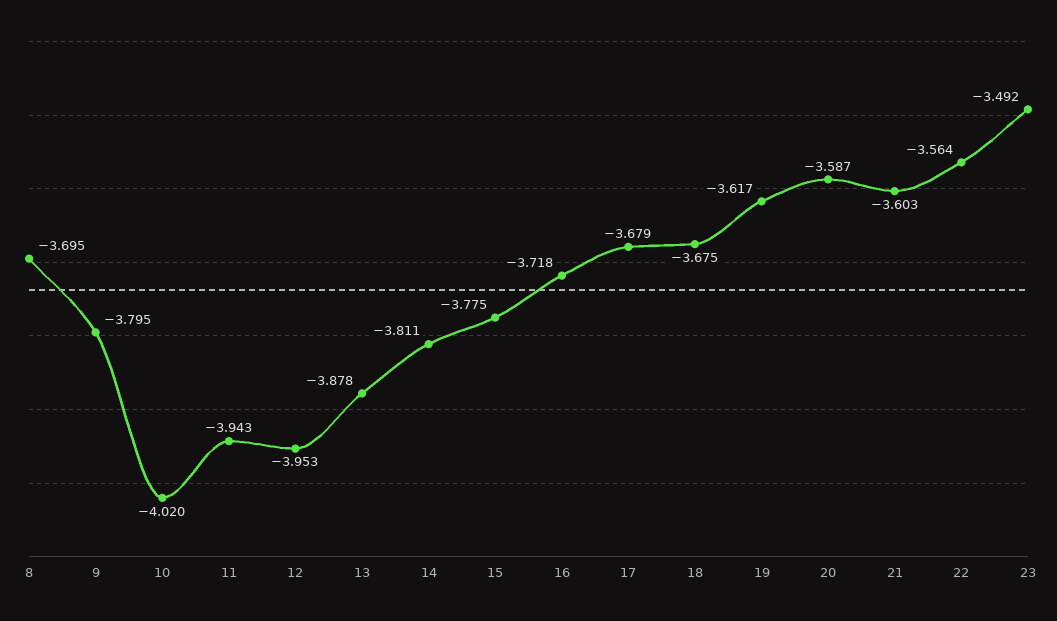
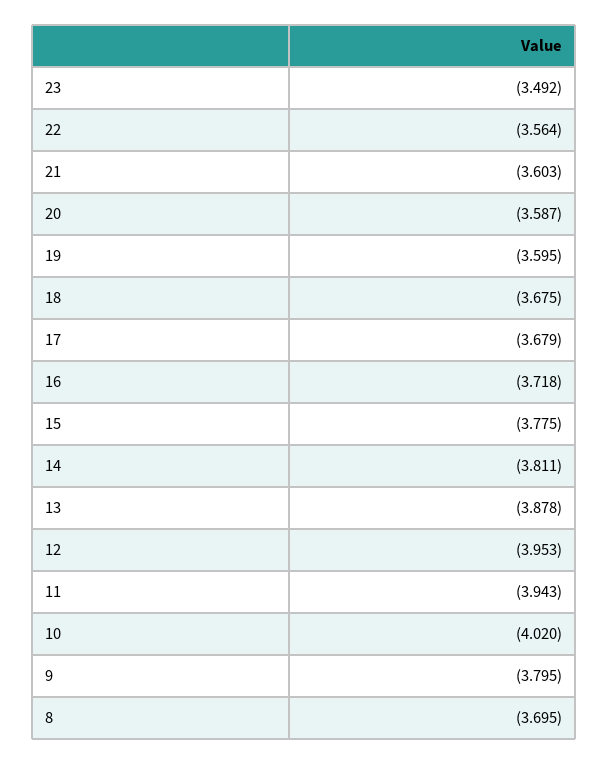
  {
    "8": -3.695,
    "9": -3.795,
    "10": -4.02,
    "11": -3.943,
    "12": -3.953,
    "13": -3.878,
    "14": -3.811,
    "15": -3.775,
    "16": -3.718,
    "17": -3.679,
    "18": -3.675,
-   "19": -3.617,
+   "19": -3.595,
    "20": -3.587,
    "21": -3.603,
    "22": -3.564,
    "23": -3.492
  }

